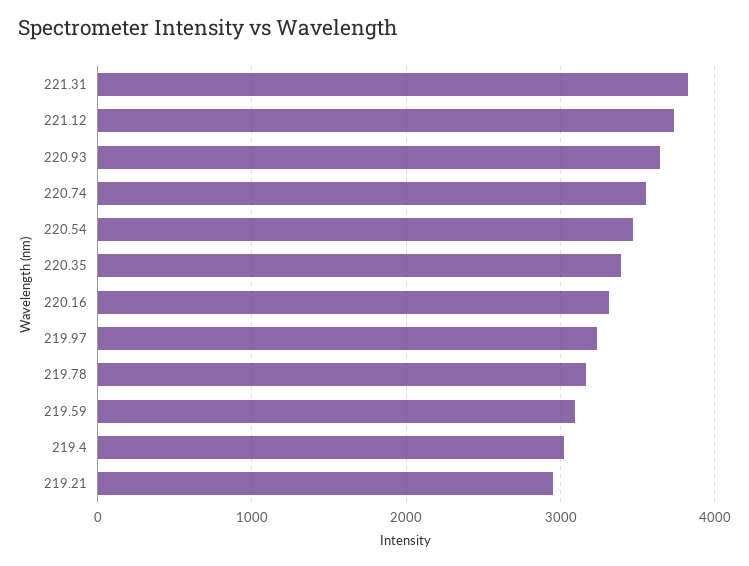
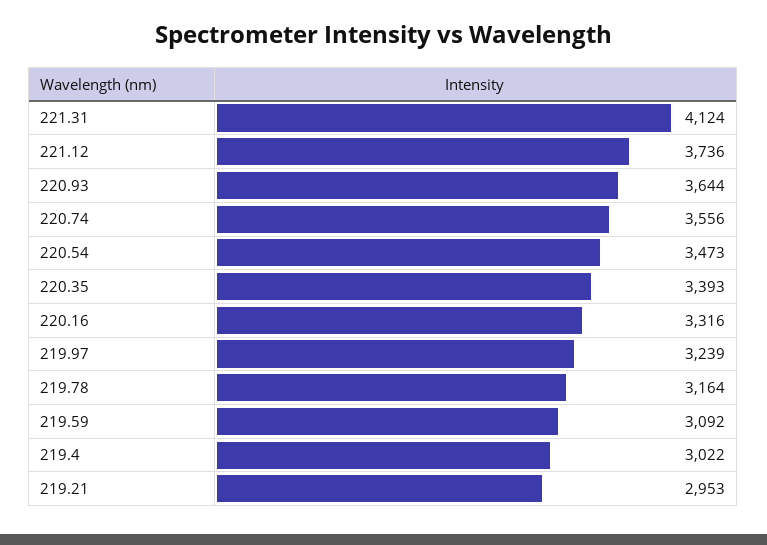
  {
-   "221.31": 3800,
+   "221.31": 4124,
    "221.12": 3736,
    "220.93": 3644,
    "220.74": 3556,
    "220.54": 3473,
    "220.35": 3393,
    "220.16": 3316,
    "219.97": 3239,
    "219.78": 3164,
    "219.59": 3092,
    "219.4": 3022,
    "219.21": 2953
  }

